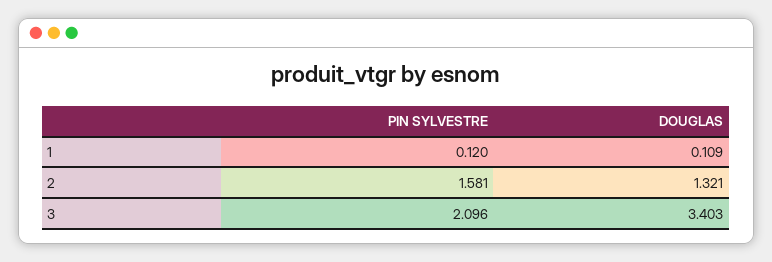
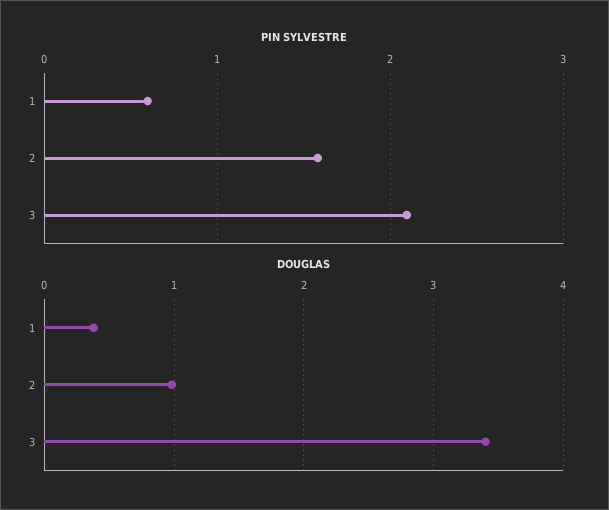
  {
    "PIN SYLVESTRE": {
-     "1": 0.12,
+     "1": 0.6,
      "2": 1.581,
      "3": 2.096
    },
    "DOUGLAS": {
-     "1": 0.109,
+     "1": 0.4,
-     "2": 1.321,
+     "2": 1,
      "3": 3.403
    }
  }

